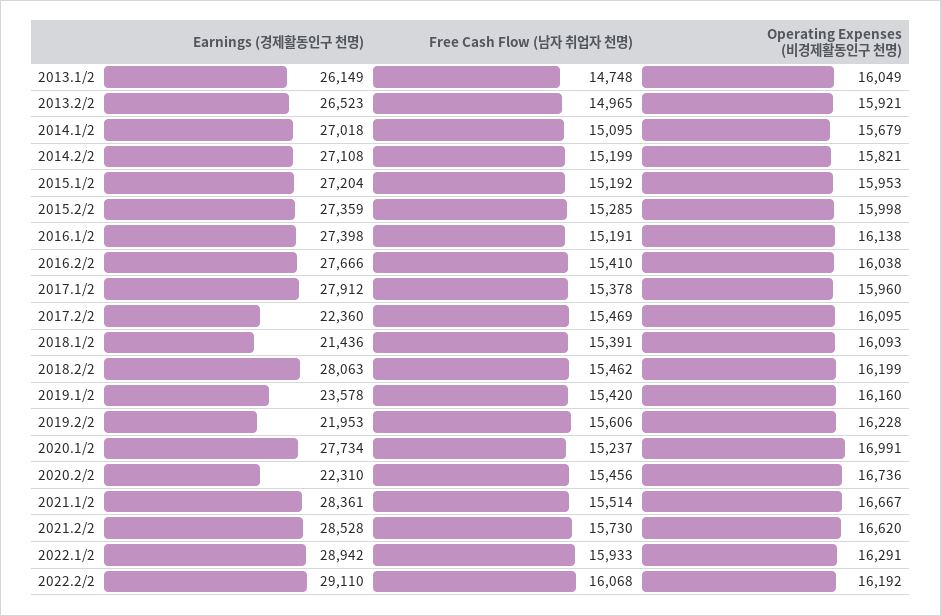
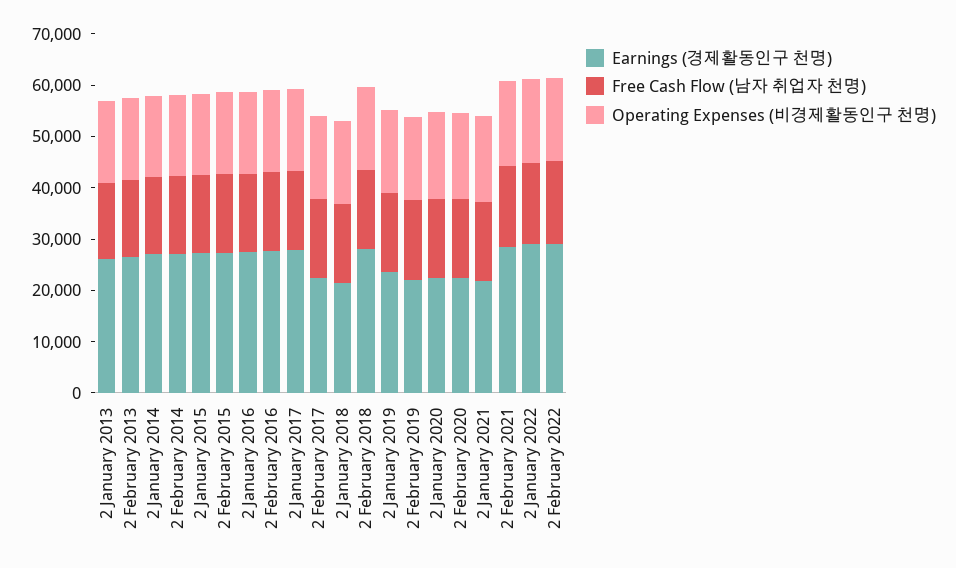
  {
    "Earnings (경제활동인구 천명)": {
      "2013.1/2": 26149,
      "2013.2/2": 26523,
      "2014.1/2": 27018,
      "2014.2/2": 27108,
      "2015.1/2": 27204,
      "2015.2/2": 27359,
      "2016.1/2": 27398,
      "2016.2/2": 27666,
      "2017.1/2": 27912,
      "2017.2/2": 22360,
      "2018.1/2": 21436,
      "2018.2/2": 28063,
      "2019.1/2": 23578,
      "2019.2/2": 21953,
-     "2020.1/2": 27734,
+     "2020.1/2": 22000,
      "2020.2/2": 22310,
-     "2021.1/2": 28361,
+     "2021.1/2": 22000,
      "2021.2/2": 28528,
      "2022.1/2": 28942,
      "2022.2/2": 29110
    },
    "Free Cash Flow (남자 취업자 천명)": {
      "2013.1/2": 14748,
      "2013.2/2": 14965,
      "2014.1/2": 15095,
      "2014.2/2": 15199,
      "2015.1/2": 15192,
      "2015.2/2": 15285,
      "2016.1/2": 15191,
      "2016.2/2": 15410,
      "2017.1/2": 15378,
      "2017.2/2": 15469,
      "2018.1/2": 15391,
      "2018.2/2": 15462,
      "2019.1/2": 15420,
      "2019.2/2": 15606,
      "2020.1/2": 15237,
      "2020.2/2": 15456,
      "2021.1/2": 15514,
      "2021.2/2": 15730,
      "2022.1/2": 15933,
      "2022.2/2": 16068
    },
    "Operating Expenses (비경제활동인구 천명)": {
      "2013.1/2": 16049,
      "2013.2/2": 15921,
      "2014.1/2": 15679,
      "2014.2/2": 15821,
      "2015.1/2": 15953,
      "2015.2/2": 15998,
      "2016.1/2": 16138,
      "2016.2/2": 16038,
      "2017.1/2": 15960,
      "2017.2/2": 16095,
      "2018.1/2": 16093,
      "2018.2/2": 16199,
      "2019.1/2": 16160,
      "2019.2/2": 16228,
      "2020.1/2": 16991,
      "2020.2/2": 16736,
      "2021.1/2": 16667,
      "2021.2/2": 16620,
      "2022.1/2": 16291,
      "2022.2/2": 16192
    }
  }

